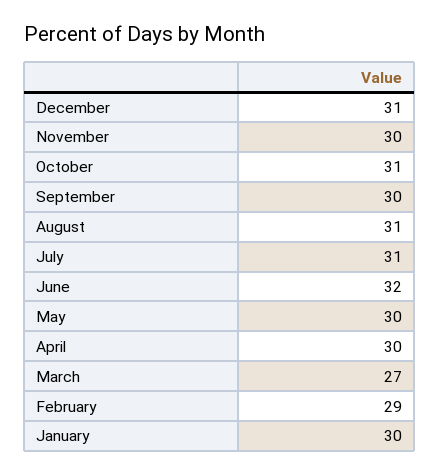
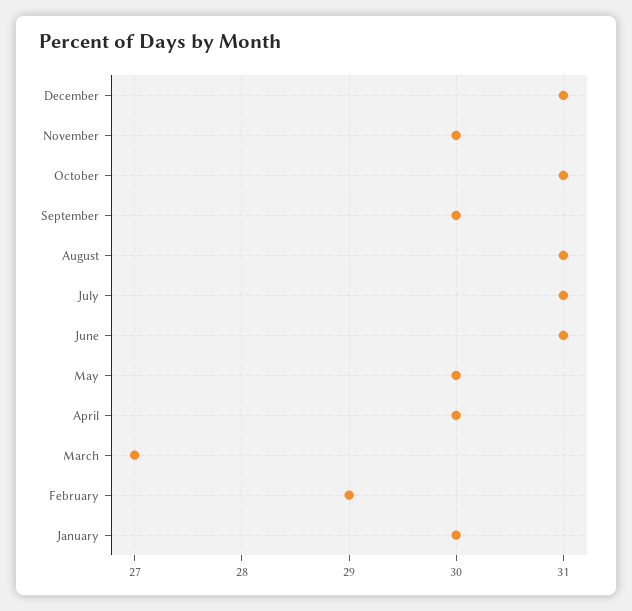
  {
    "December": 31,
    "November": 30,
    "October": 31,
    "September": 30,
    "August": 31,
    "July": 31,
-   "June": 32,
+   "June": 31,
    "May": 30,
    "April": 30,
    "March": 27,
    "February": 29,
    "January": 30
  }

